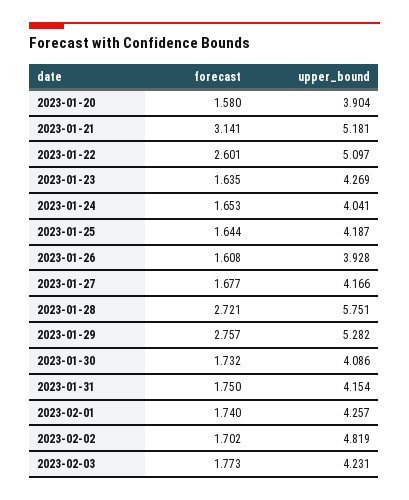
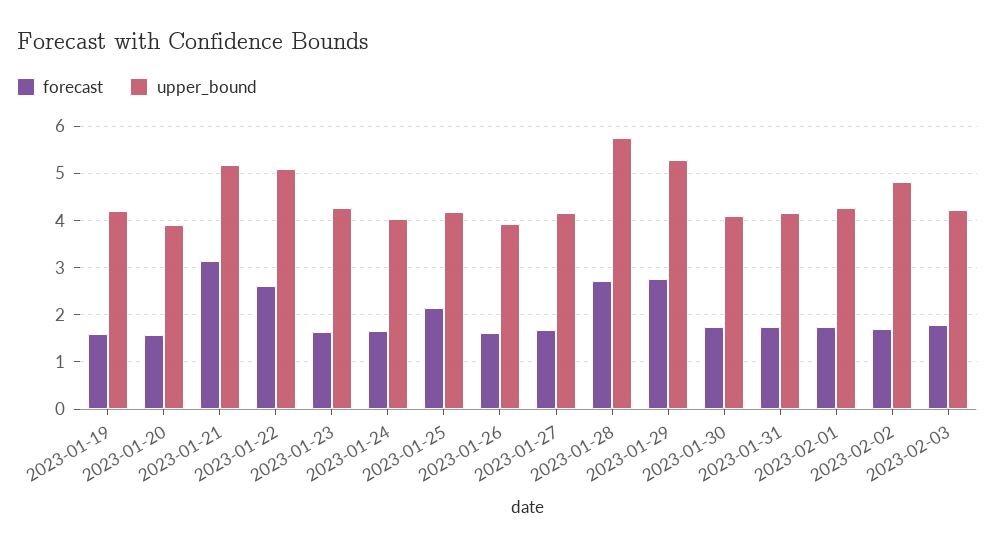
  {
    "forecast": {
      "2023-01-20": 1.58,
      "2023-01-21": 3.141,
      "2023-01-22": 2.601,
      "2023-01-23": 1.635,
      "2023-01-24": 1.653,
-     "2023-01-25": 1.644,
+     "2023-01-25": 2.2,
      "2023-01-26": 1.608,
      "2023-01-27": 1.677,
      "2023-01-28": 2.721,
      "2023-01-29": 2.757,
      "2023-01-30": 1.732,
      "2023-01-31": 1.75,
      "2023-02-01": 1.74,
      "2023-02-02": 1.702,
-     "2023-02-03": 1.773
+     "2023-02-03": 1.773,
+     "2023-01-19": 1.6
    },
    "upper_bound": {
      "2023-01-20": 3.904,
      "2023-01-21": 5.181,
      "2023-01-22": 5.097,
      "2023-01-23": 4.269,
      "2023-01-24": 4.041,
      "2023-01-25": 4.187,
      "2023-01-26": 3.928,
      "2023-01-27": 4.166,
      "2023-01-28": 5.751,
      "2023-01-29": 5.282,
      "2023-01-30": 4.086,
      "2023-01-31": 4.154,
      "2023-02-01": 4.257,
      "2023-02-02": 4.819,
-     "2023-02-03": 4.231
+     "2023-02-03": 4.231,
+     "2023-01-19": 4.2
    }
  }

